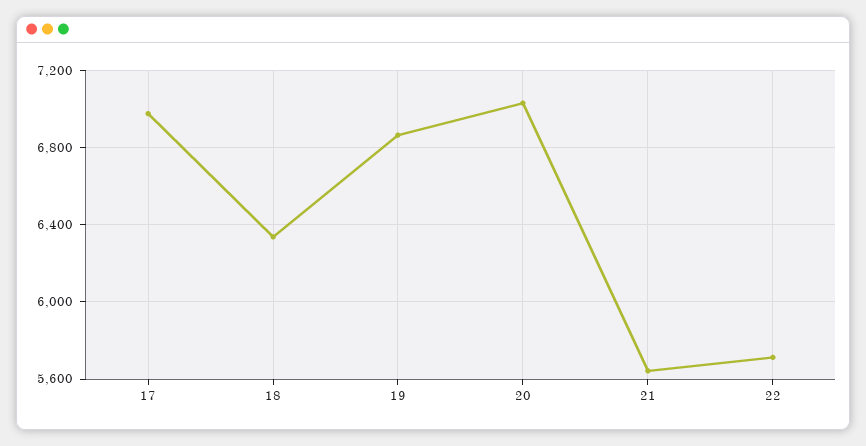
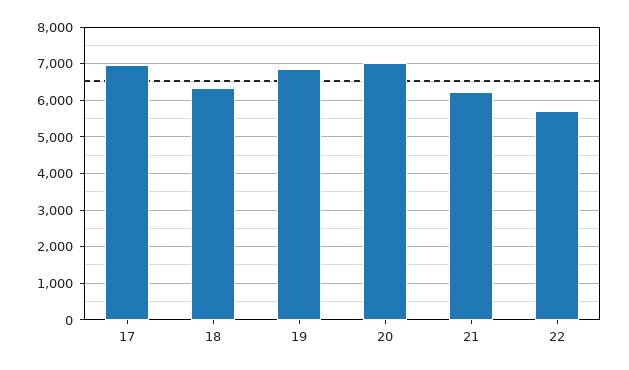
  {
    "17": 7000,
    "18": 6350,
    "19": 6850,
    "20": 7050,
-   "21": 5650,
+   "21": 6200,
    "22": 5700
  }

